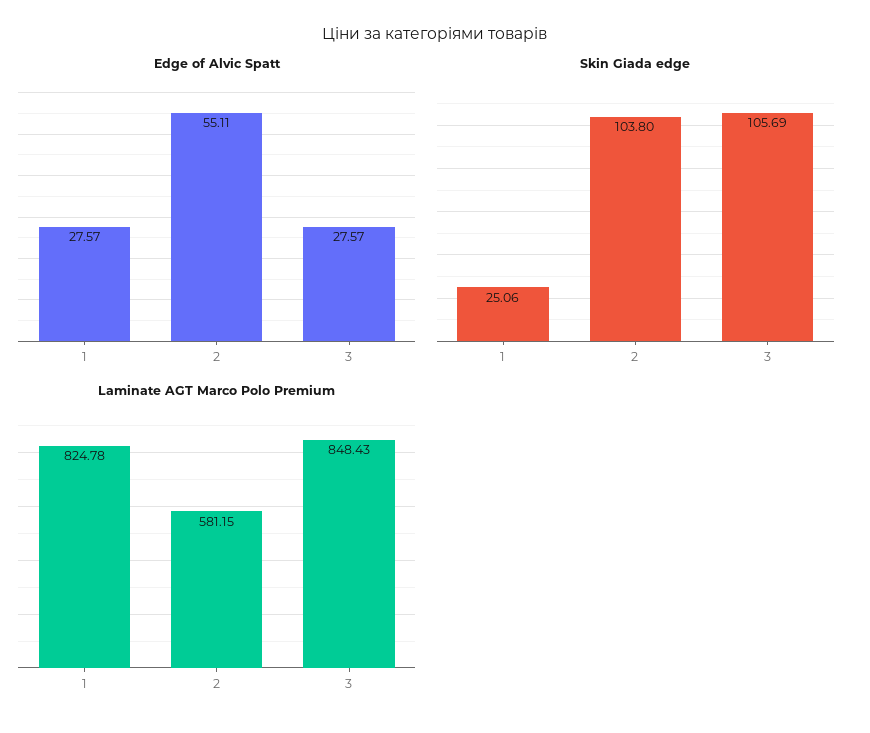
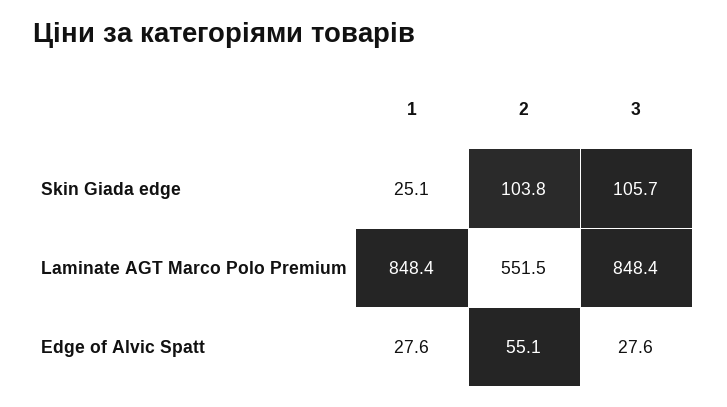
  {
    "Edge of Alvic Spatt": {
      "1": 27.57,
      "2": 55.11,
      "3": 27.57
    },
    "Skin Giada edge": {
      "1": 25.06,
      "2": 103.8,
      "3": 105.69
    },
    "Laminate AGT Marco Polo Premium": {
-     "1": 824.78,
+     "1": 848.4,
-     "2": 581.15,
+     "2": 551.5,
      "3": 848.43
    }
  }

